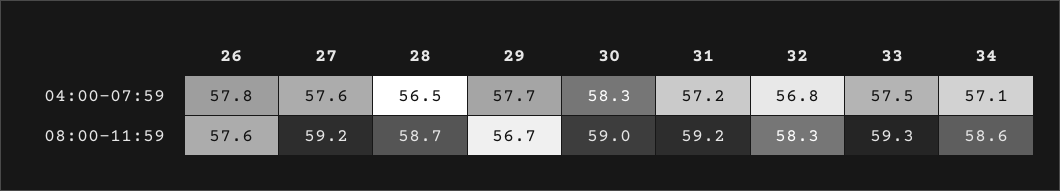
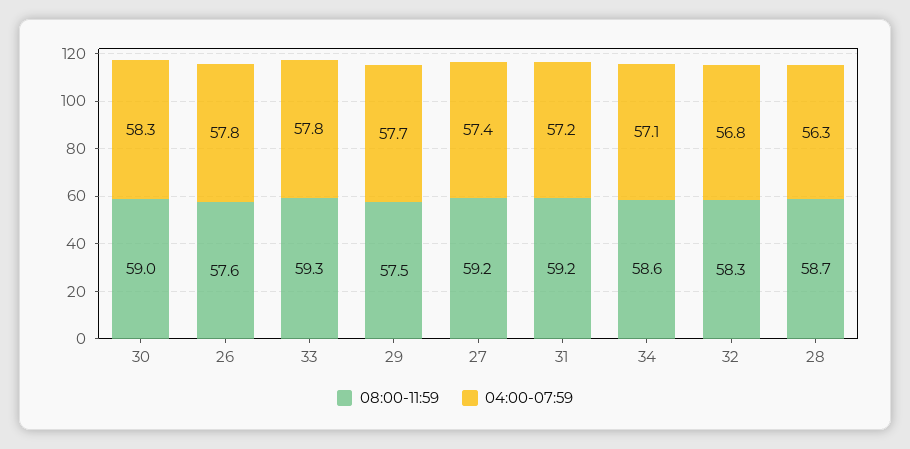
  {
    "04:00-07:59": {
      "26": 57.8,
-     "27": 57.6,
+     "27": 57.4,
-     "28": 56.5,
+     "28": 56.3,
      "29": 57.7,
      "30": 58.3,
      "31": 57.2,
      "32": 56.8,
-     "33": 57.5,
+     "33": 57.8,
      "34": 57.1
    },
    "08:00-11:59": {
      "26": 57.6,
      "27": 59.2,
      "28": 58.7,
-     "29": 56.7,
+     "29": 57.5,
      "30": 59,
      "31": 59.2,
      "32": 58.3,
      "33": 59.3,
      "34": 58.6
    }
  }

